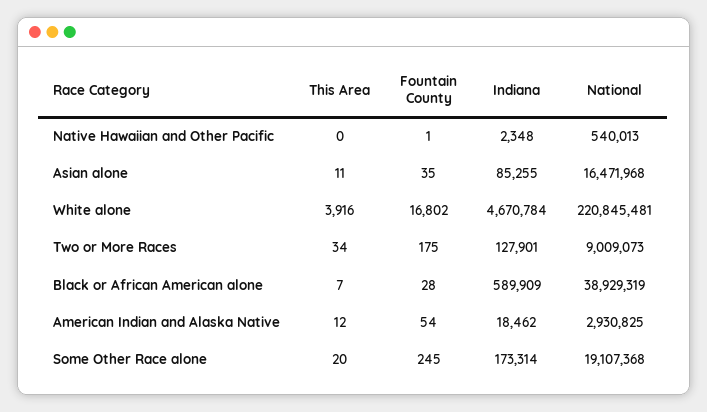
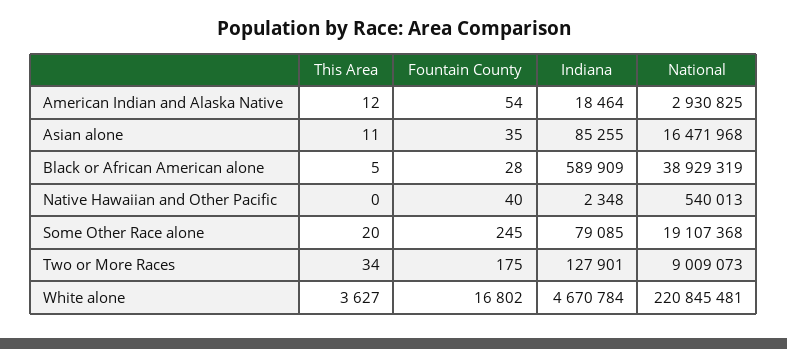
  {
    "This Area": {
      "Native Hawaiian and Other Pacific": 0,
      "Asian alone": 11,
-     "White alone": 3916,
+     "White alone": 3627,
      "Two or More Races": 34,
-     "Black or African American alone": 7,
+     "Black or African American alone": 5,
      "American Indian and Alaska Native": 12,
      "Some Other Race alone": 20
    },
    "Fountain County": {
-     "Native Hawaiian and Other Pacific": 1,
+     "Native Hawaiian and Other Pacific": 40,
      "Asian alone": 35,
      "White alone": 16802,
      "Two or More Races": 175,
      "Black or African American alone": 28,
      "American Indian and Alaska Native": 54,
      "Some Other Race alone": 245
    },
    "Indiana": {
      "Native Hawaiian and Other Pacific": 2348,
      "Asian alone": 85255,
      "White alone": 4670784,
      "Two or More Races": 127901,
      "Black or African American alone": 589909,
-     "American Indian and Alaska Native": 18462,
+     "American Indian and Alaska Native": 18464,
-     "Some Other Race alone": 173314
+     "Some Other Race alone": 79085
    },
    "National": {
      "Native Hawaiian and Other Pacific": 540013,
      "Asian alone": 16471968,
      "White alone": 220845481,
      "Two or More Races": 9009073,
      "Black or African American alone": 38929319,
      "American Indian and Alaska Native": 2930825,
      "Some Other Race alone": 19107368
    }
  }

